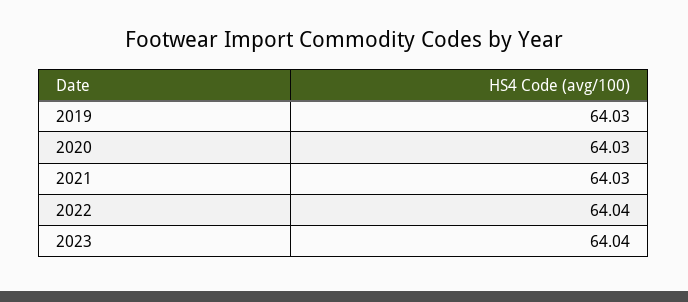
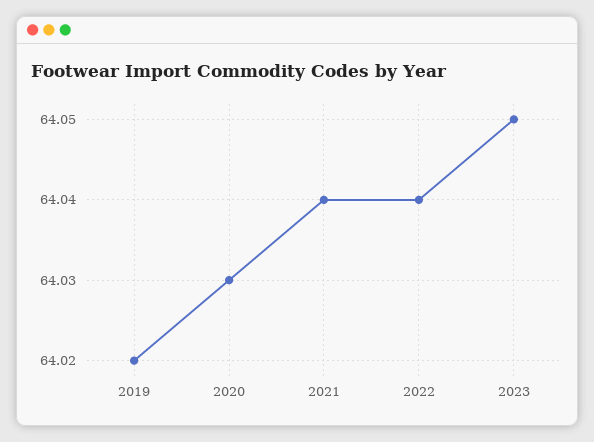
  {
-   "2019": 64.03,
+   "2019": 64.02,
    "2020": 64.03,
-   "2021": 64.03,
+   "2021": 64.04,
    "2022": 64.04,
-   "2023": 64.04
+   "2023": 64.05
  }

